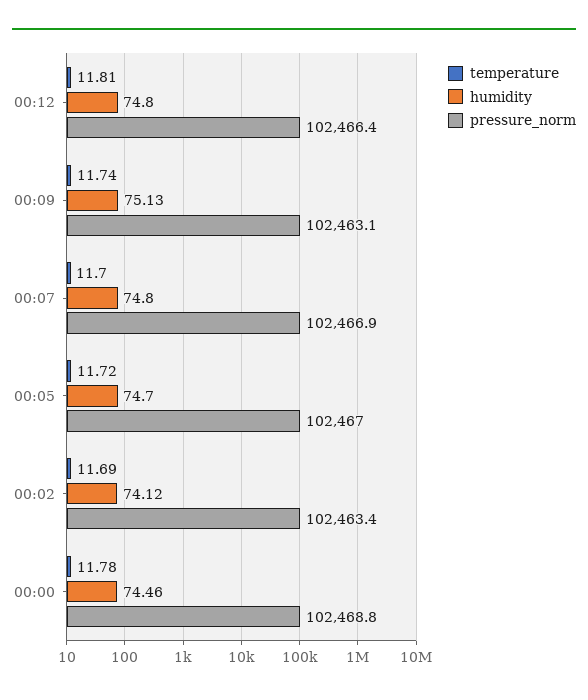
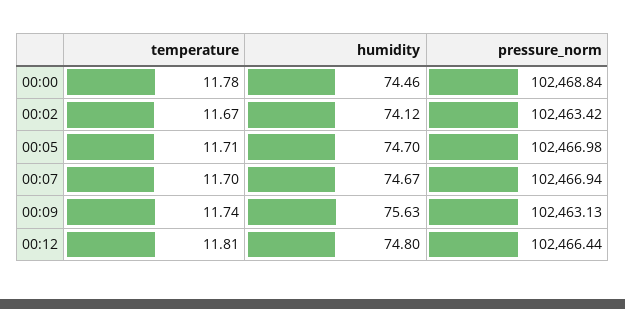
  {
    "temperature": {
      "00:12": 11.81,
      "00:09": 11.74,
      "00:07": 11.7,
-     "00:05": 11.72,
+     "00:05": 11.71,
-     "00:02": 11.69,
+     "00:02": 11.67,
      "00:00": 11.78
    },
    "humidity": {
      "00:12": 74.8,
-     "00:09": 75.13,
+     "00:09": 75.63,
-     "00:07": 74.8,
+     "00:07": 74.67,
      "00:05": 74.7,
      "00:02": 74.12,
      "00:00": 74.46
    },
    "pressure_norm": {
      "00:12": 102466.44,
      "00:09": 102463.13,
      "00:07": 102466.94,
      "00:05": 102466.98,
      "00:02": 102463.42,
      "00:00": 102468.84
    }
  }

